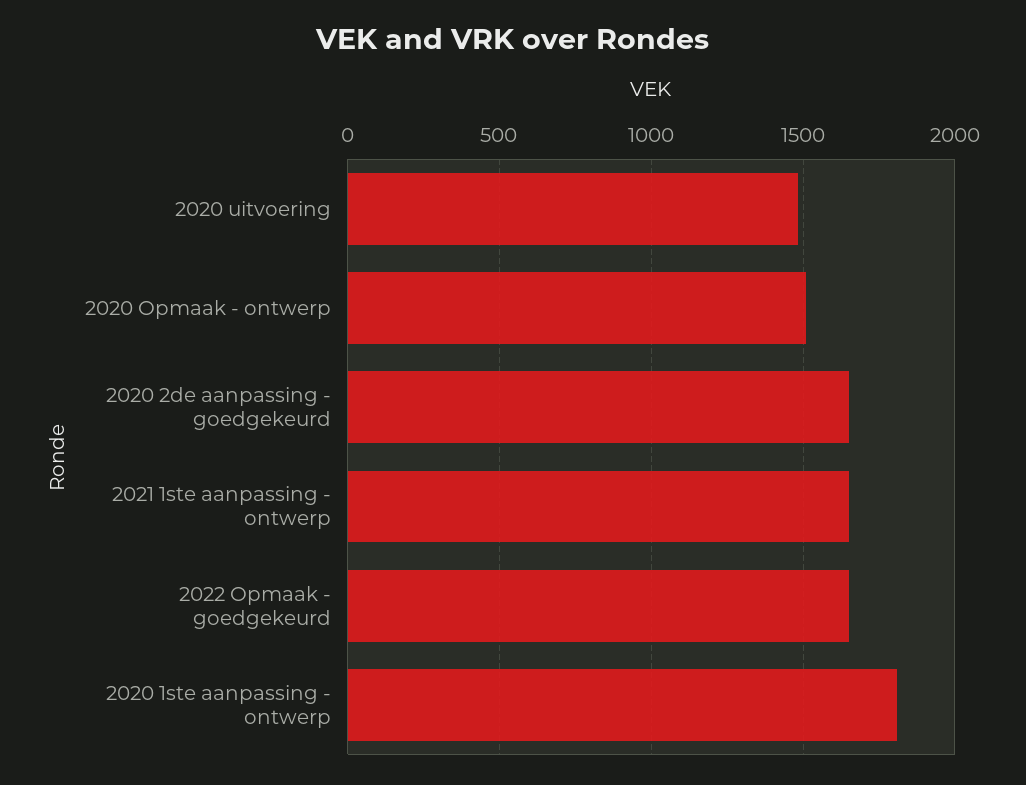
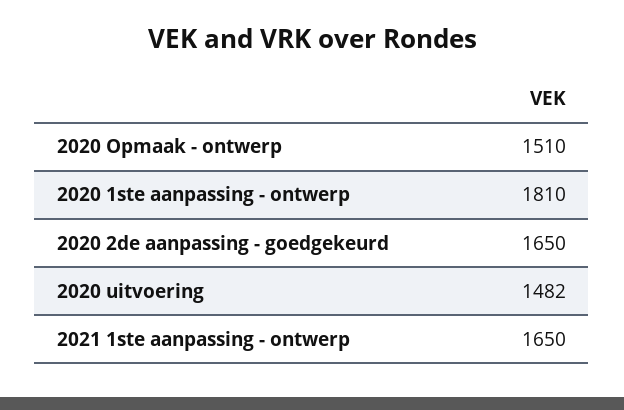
  {
    "2020 uitvoering": 1482,
    "2020 Opmaak - ontwerp": 1510,
    "2020 2de aanpassing - goedgekeurd": 1650,
    "2021 1ste aanpassing - ontwerp": 1650,
-   "2022 Opmaak - goedgekeurd": 1650,
    "2020 1ste aanpassing - ontwerp": 1810
  }

